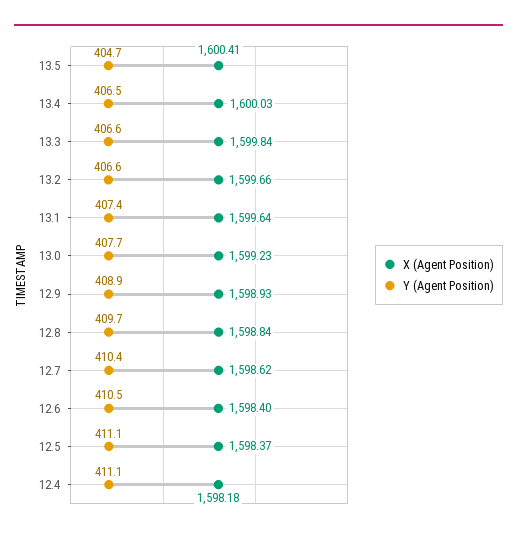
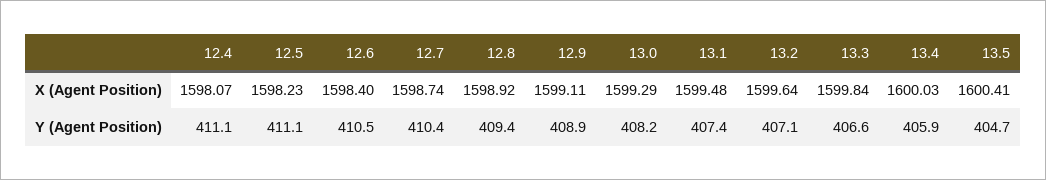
  {
    "X (Agent Position)": {
      "13.5": 1600.41,
      "13.4": 1600.03,
      "13.3": 1599.84,
-     "13.2": 1599.66,
+     "13.2": 1599.64,
-     "13.1": 1599.64,
+     "13.1": 1599.48,
-     "13.0": 1599.23,
+     "13.0": 1599.29,
-     "12.9": 1598.93,
+     "12.9": 1599.11,
-     "12.8": 1598.84,
+     "12.8": 1598.92,
-     "12.7": 1598.62,
+     "12.7": 1598.74,
      "12.6": 1598.4,
-     "12.5": 1598.37,
+     "12.5": 1598.23,
-     "12.4": 1598.18
+     "12.4": 1598.07
    },
    "Y (Agent Position)": {
      "13.5": 404.7,
-     "13.4": 406.5,
+     "13.4": 405.9,
      "13.3": 406.6,
-     "13.2": 406.6,
+     "13.2": 407.1,
      "13.1": 407.4,
-     "13.0": 407.7,
+     "13.0": 408.2,
      "12.9": 408.9,
-     "12.8": 409.7,
+     "12.8": 409.4,
      "12.7": 410.4,
      "12.6": 410.5,
      "12.5": 411.1,
      "12.4": 411.1
    }
  }

